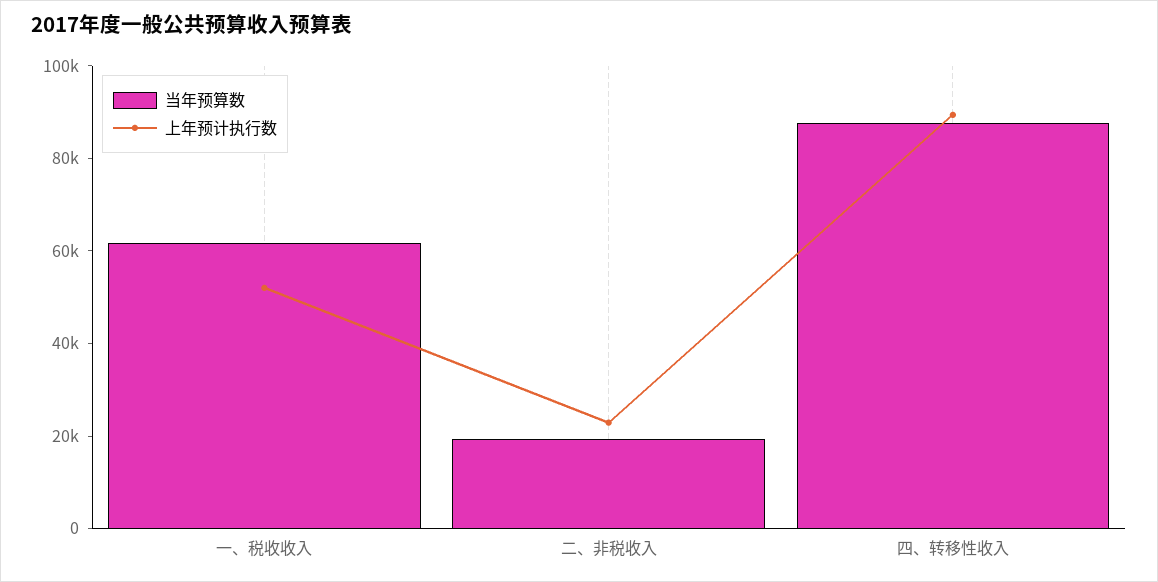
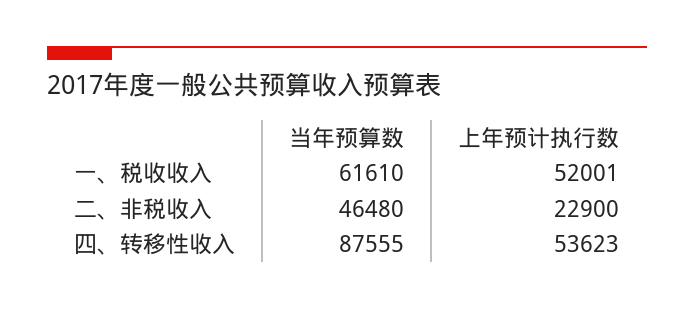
  {
    "当年预算数": {
      "一、税收收入": 61610,
-     "二、非税收入": 20000,
+     "二、非税收入": 46480,
      "四、转移性收入": 87555
    },
    "上年预计执行数": {
      "一、税收收入": 52001,
      "二、非税收入": 22900,
-     "四、转移性收入": 90000
+     "四、转移性收入": 53623
    }
  }

